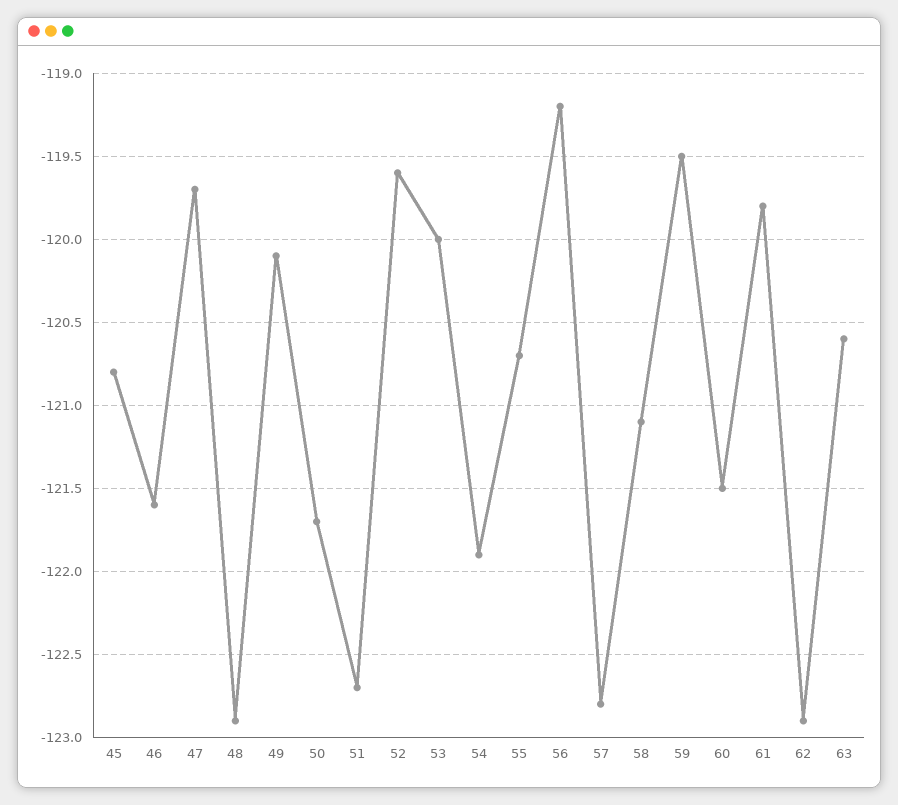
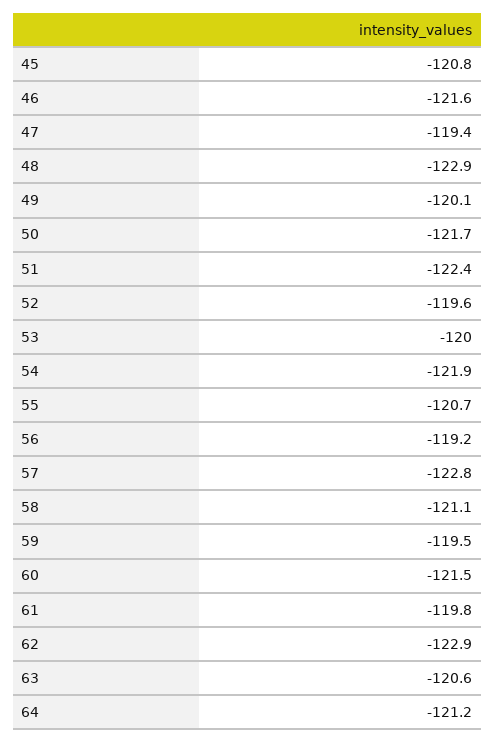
  {
    "45": -120.8,
    "46": -121.6,
-   "47": -119.7,
+   "47": -119.4,
    "48": -122.9,
    "49": -120.1,
    "50": -121.7,
-   "51": -122.7,
+   "51": -122.4,
    "52": -119.6,
    "53": -120,
    "54": -121.9,
    "55": -120.7,
    "56": -119.2,
    "57": -122.8,
    "58": -121.1,
    "59": -119.5,
    "60": -121.5,
    "61": -119.8,
    "62": -122.9,
-   "63": -120.6
+   "63": -120.6,
+   "64": -121.2
  }

